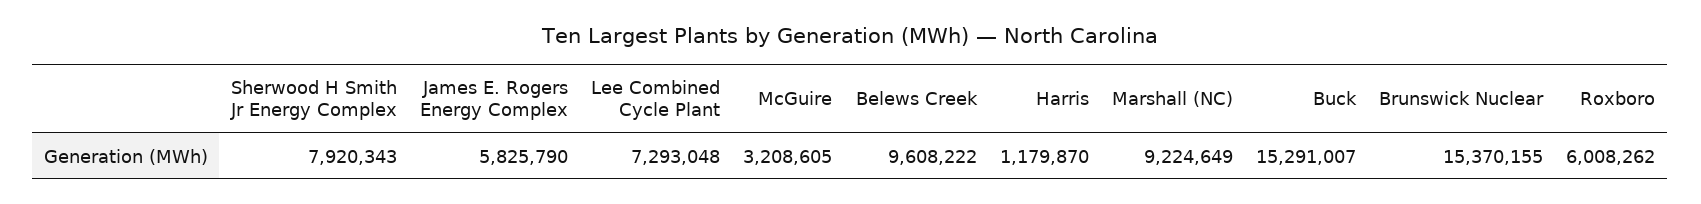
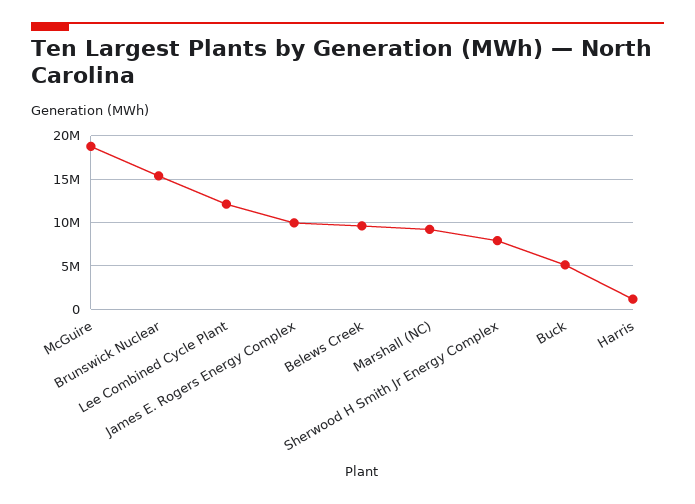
  {
    "Sherwood H Smith Jr Energy Complex": 7920343,
-   "James E. Rogers Energy Complex": 5825790,
+   "James E. Rogers Energy Complex": 10000000,
-   "Lee Combined Cycle Plant": 7293048,
+   "Lee Combined Cycle Plant": 12000000,
-   "McGuire": 3208605,
+   "McGuire": 19000000,
    "Belews Creek": 9608222,
    "Harris": 1179870,
    "Marshall (NC)": 9224649,
-   "Buck": 15291007,
+   "Buck": 5000000,
-   "Brunswick Nuclear": 15370155,
+   "Brunswick Nuclear": 15370155
-   "Roxboro": 6008262
  }

